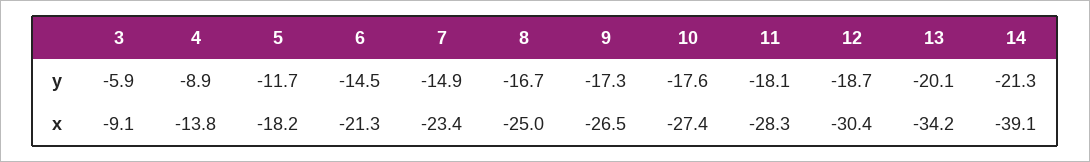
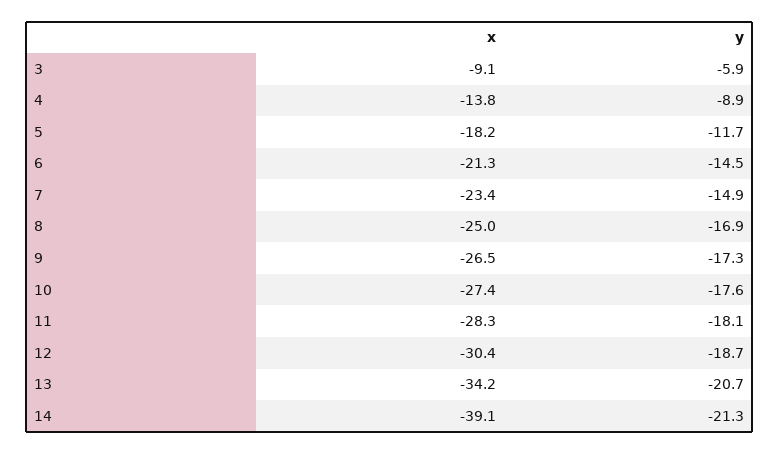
  {
    "3": {
      "y": -5.9,
      "x": -9.1
    },
    "4": {
      "y": -8.9,
      "x": -13.8
    },
    "5": {
      "y": -11.7,
      "x": -18.2
    },
    "6": {
      "y": -14.5,
      "x": -21.3
    },
    "7": {
      "y": -14.9,
      "x": -23.4
    },
    "8": {
-     "y": -16.7,
+     "y": -16.9,
      "x": -25
    },
    "9": {
      "y": -17.3,
      "x": -26.5
    },
    "10": {
      "y": -17.6,
      "x": -27.4
    },
    "11": {
      "y": -18.1,
      "x": -28.3
    },
    "12": {
      "y": -18.7,
      "x": -30.4
    },
    "13": {
-     "y": -20.1,
+     "y": -20.7,
      "x": -34.2
    },
    "14": {
      "y": -21.3,
      "x": -39.1
    }
  }

